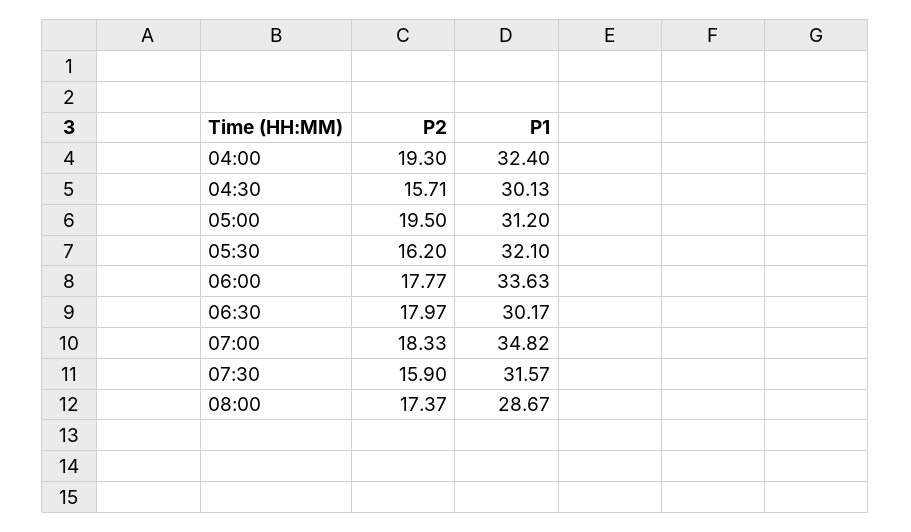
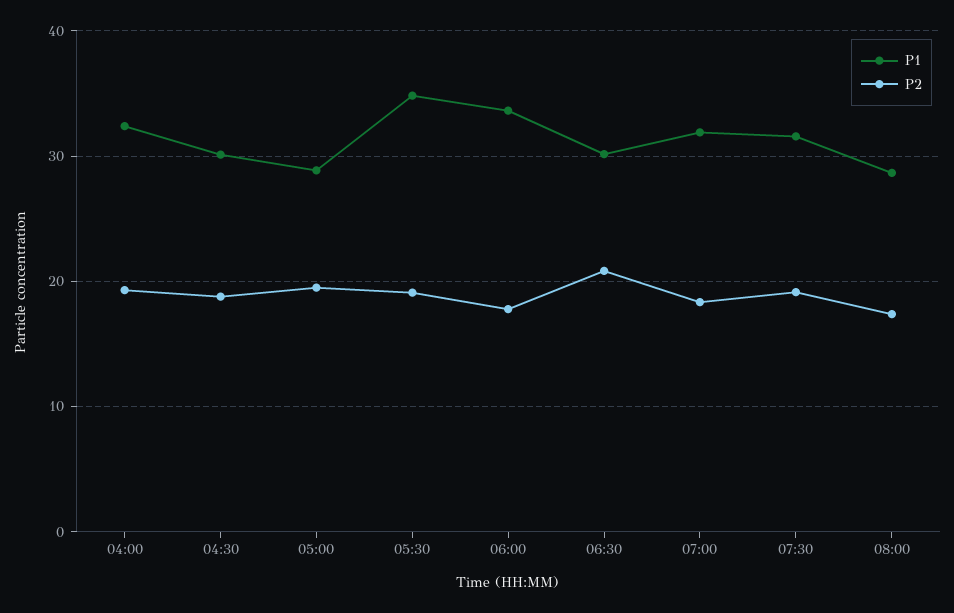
  {
    "P2": {
      "04:00": 19.3,
-     "04:30": 15.71,
+     "04:30": 19,
      "05:00": 19.5,
-     "05:30": 16.2,
+     "05:30": 19,
      "06:00": 17.77,
-     "06:30": 17.97,
+     "06:30": 21,
      "07:00": 18.33,
-     "07:30": 15.9,
+     "07:30": 19,
      "08:00": 17.37
    },
    "P1": {
      "04:00": 32.4,
      "04:30": 30.13,
-     "05:00": 31.2,
+     "05:00": 29,
-     "05:30": 32.1,
+     "05:30": 35,
      "06:00": 33.63,
      "06:30": 30.17,
-     "07:00": 34.82,
+     "07:00": 32,
      "07:30": 31.57,
      "08:00": 28.67
    }
  }

